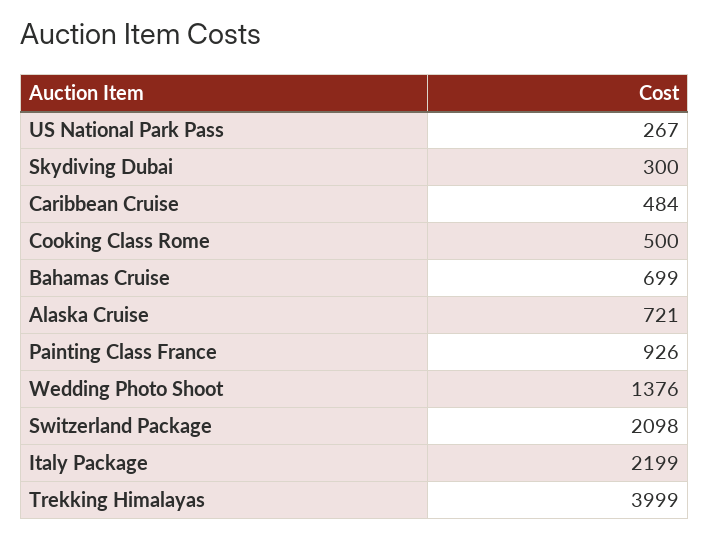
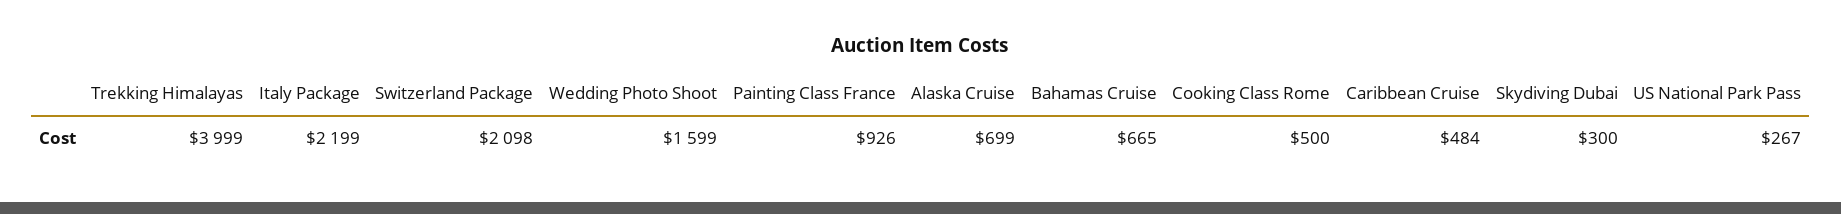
  {
    "US National Park Pass": 267,
    "Skydiving Dubai": 300,
    "Caribbean Cruise": 484,
    "Cooking Class Rome": 500,
-   "Bahamas Cruise": 699,
+   "Bahamas Cruise": 665,
-   "Alaska Cruise": 721,
+   "Alaska Cruise": 699,
    "Painting Class France": 926,
-   "Wedding Photo Shoot": 1376,
+   "Wedding Photo Shoot": 1599,
    "Switzerland Package": 2098,
    "Italy Package": 2199,
    "Trekking Himalayas": 3999
  }

